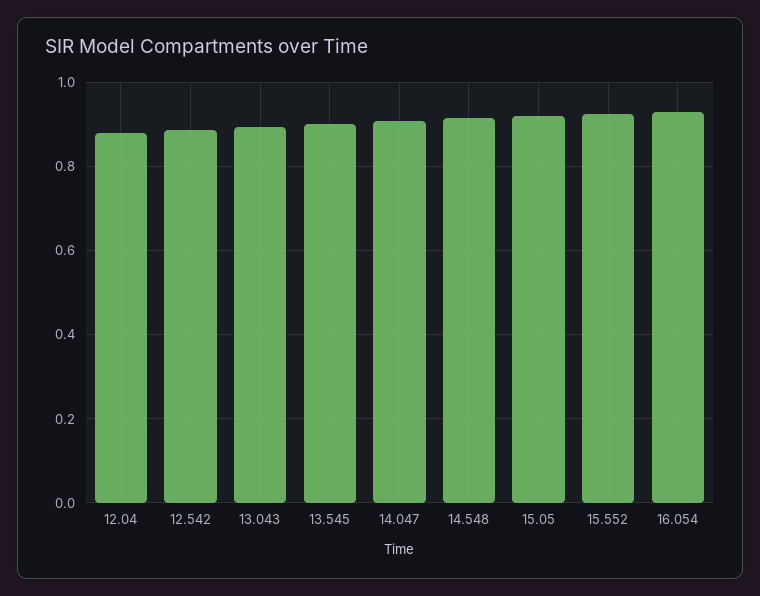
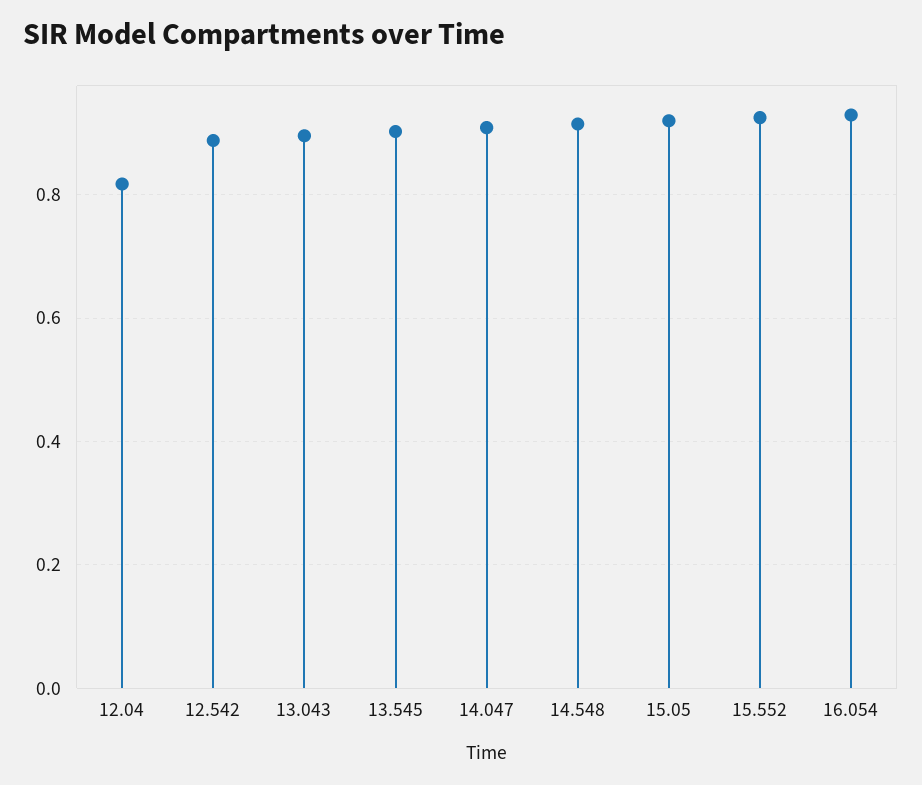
  {
-   "12.04": 0.88,
+   "12.04": 0.82,
    "12.542": 0.88,
    "13.043": 0.9,
    "13.545": 0.9,
    "14.047": 0.9,
    "14.548": 0.92,
    "15.05": 0.92,
    "15.552": 0.92,
    "16.054": 0.92
  }

